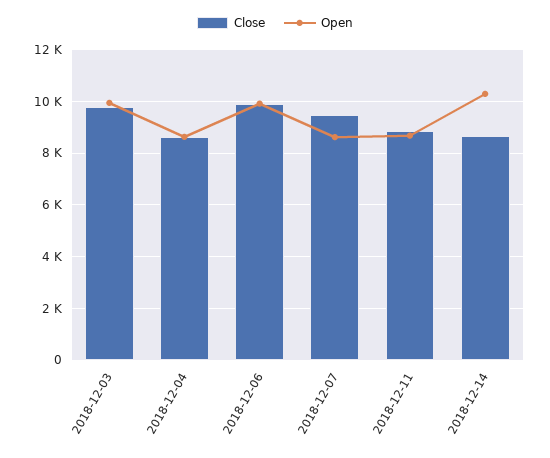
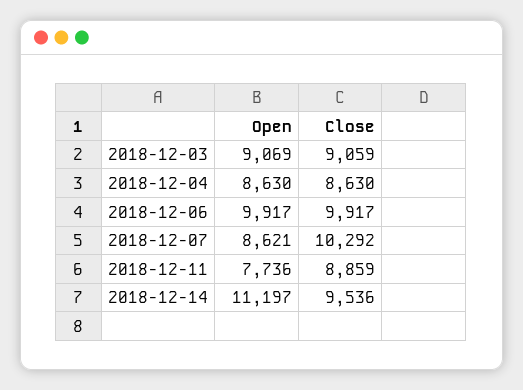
  {
    "Close": {
-     "2018-12-03": 9750,
+     "2018-12-03": 9059,
      "2018-12-04": 8630,
      "2018-12-06": 9917,
-     "2018-12-07": 9500,
+     "2018-12-07": 10292,
      "2018-12-11": 8859,
-     "2018-12-14": 8750
+     "2018-12-14": 9536
    },
    "Open": {
-     "2018-12-03": 10000,
+     "2018-12-03": 9069,
      "2018-12-04": 8630,
      "2018-12-06": 9917,
      "2018-12-07": 8621,
-     "2018-12-11": 8750,
+     "2018-12-11": 7736,
-     "2018-12-14": 10250
+     "2018-12-14": 11197
    }
  }

